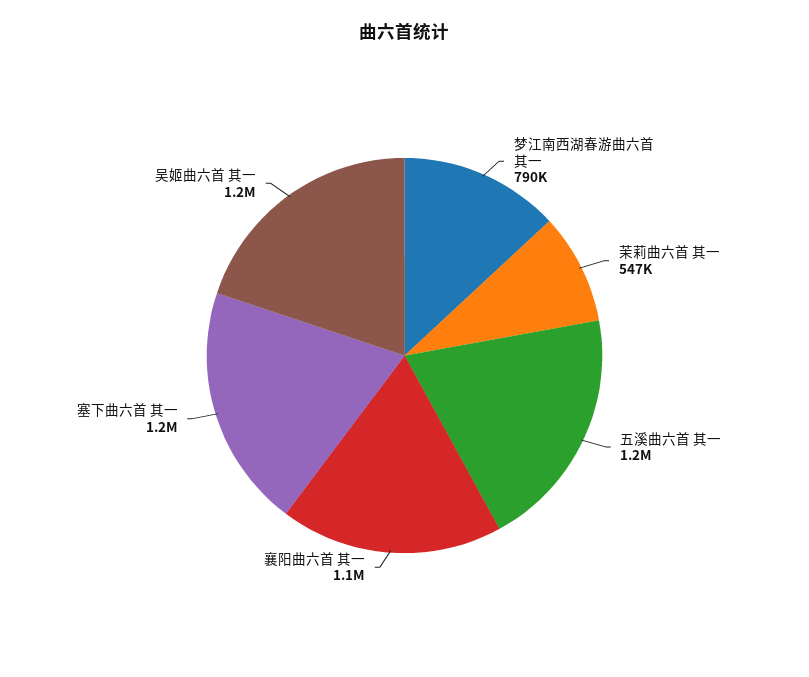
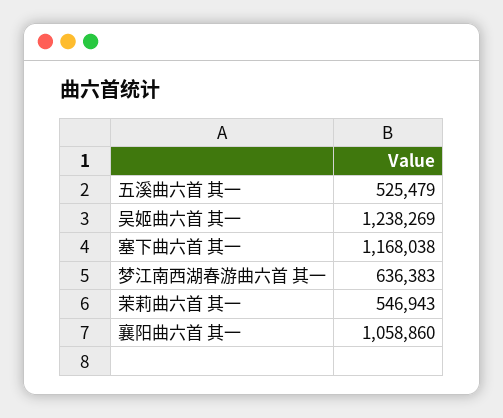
  {
-   "梦江南西湖春游曲六首 其一": 790000,
+   "梦江南西湖春游曲六首 其一": 636383,
    "茉莉曲六首 其一": 546943,
-   "五溪曲六首 其一": 1200000,
+   "五溪曲六首 其一": 525479,
    "襄阳曲六首 其一": 1058860,
    "塞下曲六首 其一": 1168038,
    "吴姬曲六首 其一": 1238269
  }

